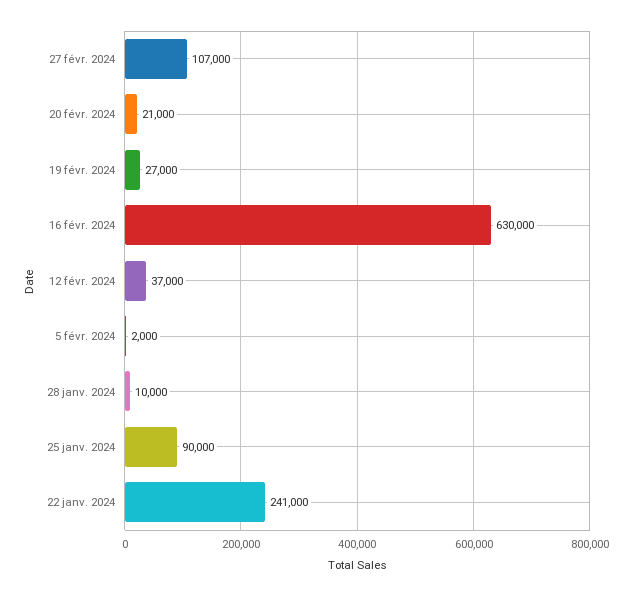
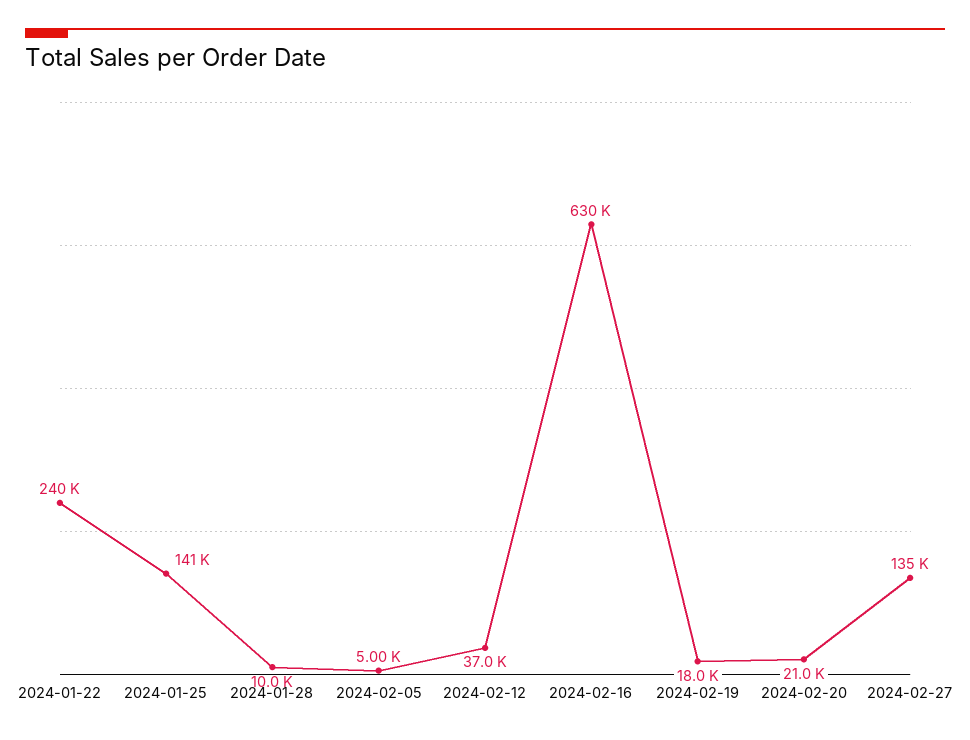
  {
-   "27 févr. 2024": 107000,
+   "27 févr. 2024": 135000,
    "20 févr. 2024": 21000,
-   "19 févr. 2024": 27000,
+   "19 févr. 2024": 18000,
    "16 févr. 2024": 630000,
    "12 févr. 2024": 37000,
-   "5 févr. 2024": 2000,
+   "5 févr. 2024": 5000,
    "28 janv. 2024": 10000,
-   "25 janv. 2024": 90000,
+   "25 janv. 2024": 141000,
-   "22 janv. 2024": 241000
+   "22 janv. 2024": 240000
  }

